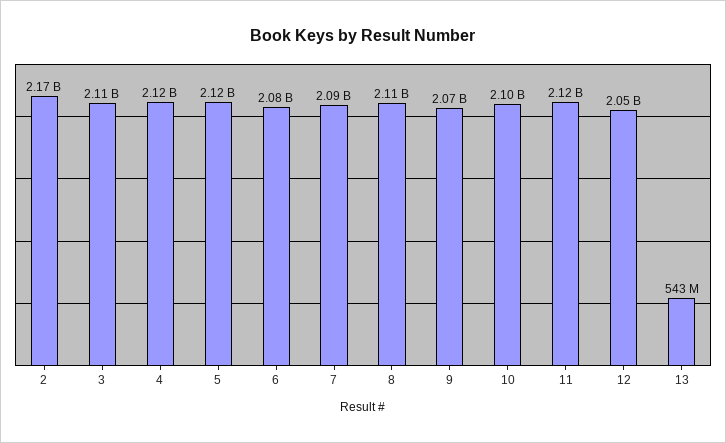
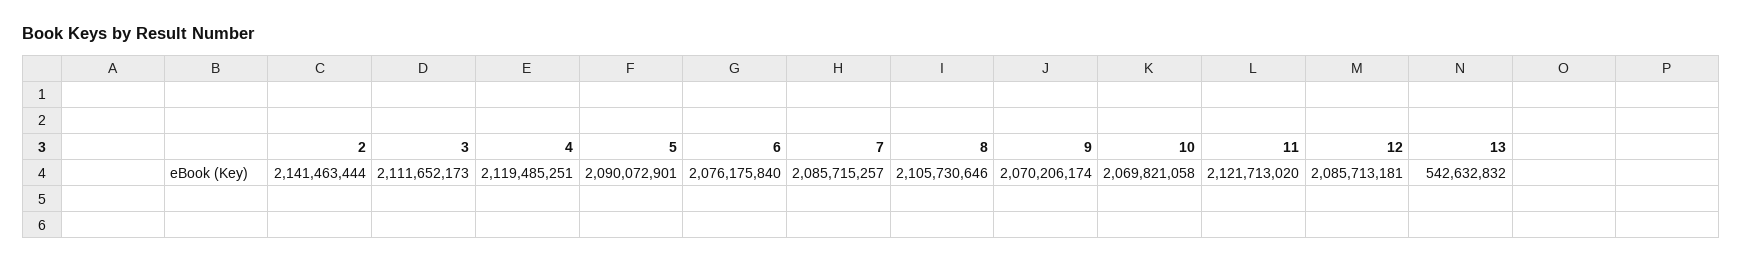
  {
-   "2": 2170000000,
+   "2": 2141463444,
    "3": 2111652173,
    "4": 2119485251,
-   "5": 2120000000,
+   "5": 2090072901,
    "6": 2076175840,
    "7": 2085715257,
    "8": 2105730646,
    "9": 2070206174,
-   "10": 2100000000,
+   "10": 2069821058,
    "11": 2121713020,
-   "12": 2050000000,
+   "12": 2085713181,
    "13": 542632832
  }

